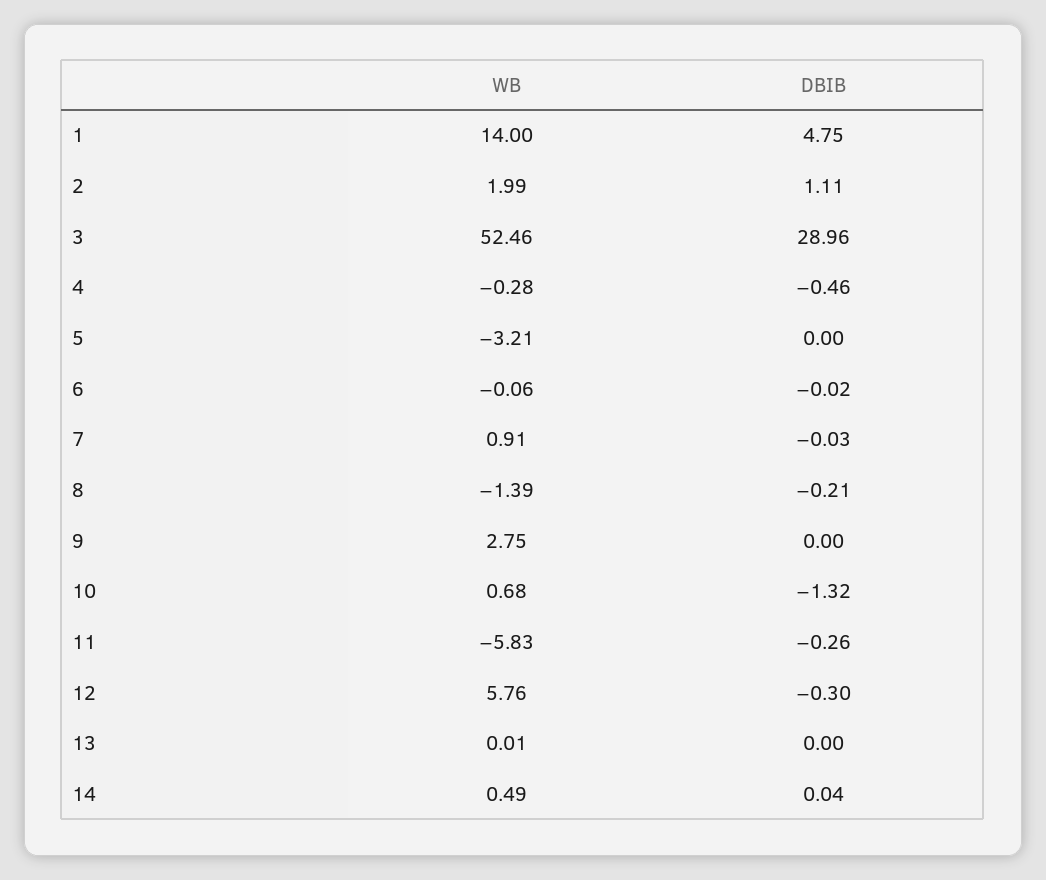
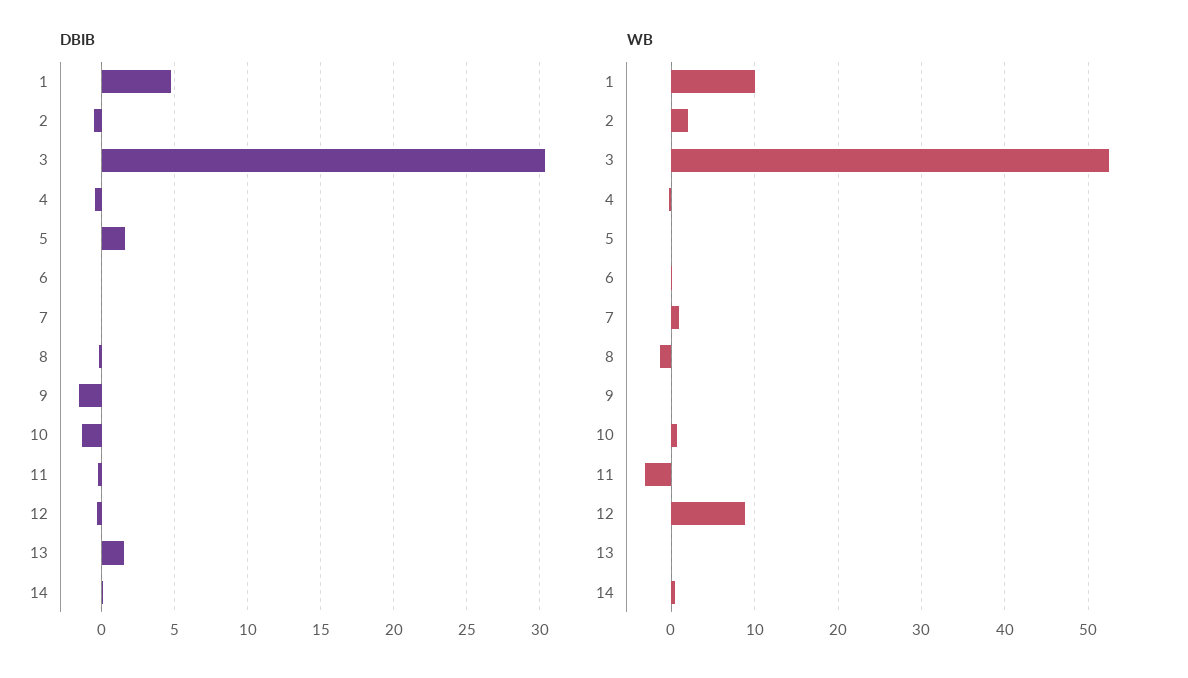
  {
    "WB": {
-     "1": 14,
+     "1": 10,
      "2": 1.99,
      "3": 52.46,
      "4": -0.28,
-     "5": -3.21,
+     "5": 0,
      "6": -0.06,
      "7": 0.91,
      "8": -1.39,
-     "9": 2.75,
+     "9": 0,
      "10": 0.68,
-     "11": -5.83,
+     "11": -3,
-     "12": 5.76,
+     "12": 9,
      "13": 0.01,
      "14": 0.49
    },
    "DBIB": {
      "1": 4.75,
-     "2": 1.11,
+     "2": -0.5,
-     "3": 28.96,
+     "3": 30.5,
      "4": -0.46,
-     "5": 0,
+     "5": 1.5,
      "6": -0.02,
      "7": -0.03,
      "8": -0.21,
-     "9": 0,
+     "9": -1.5,
      "10": -1.32,
      "11": -0.26,
      "12": -0.3,
-     "13": 0,
+     "13": 1.5,
      "14": 0.04
    }
  }

